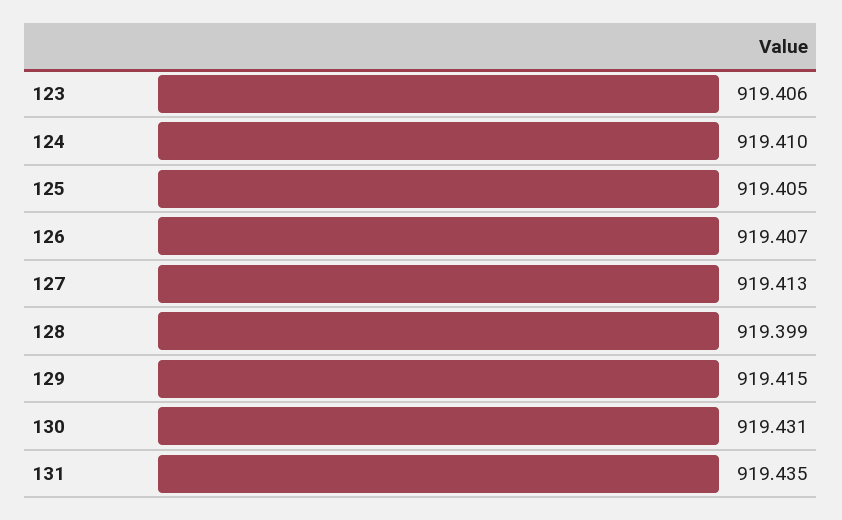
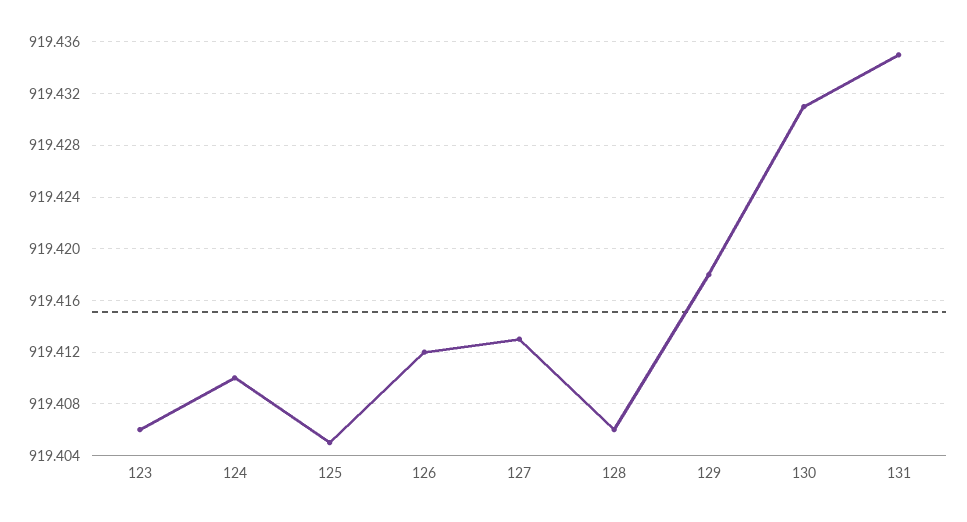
  {
    "123": 919.406,
    "124": 919.41,
    "125": 919.405,
-   "126": 919.407,
+   "126": 919.412,
    "127": 919.413,
-   "128": 919.399,
+   "128": 919.406,
-   "129": 919.415,
+   "129": 919.418,
    "130": 919.431,
    "131": 919.435
  }

